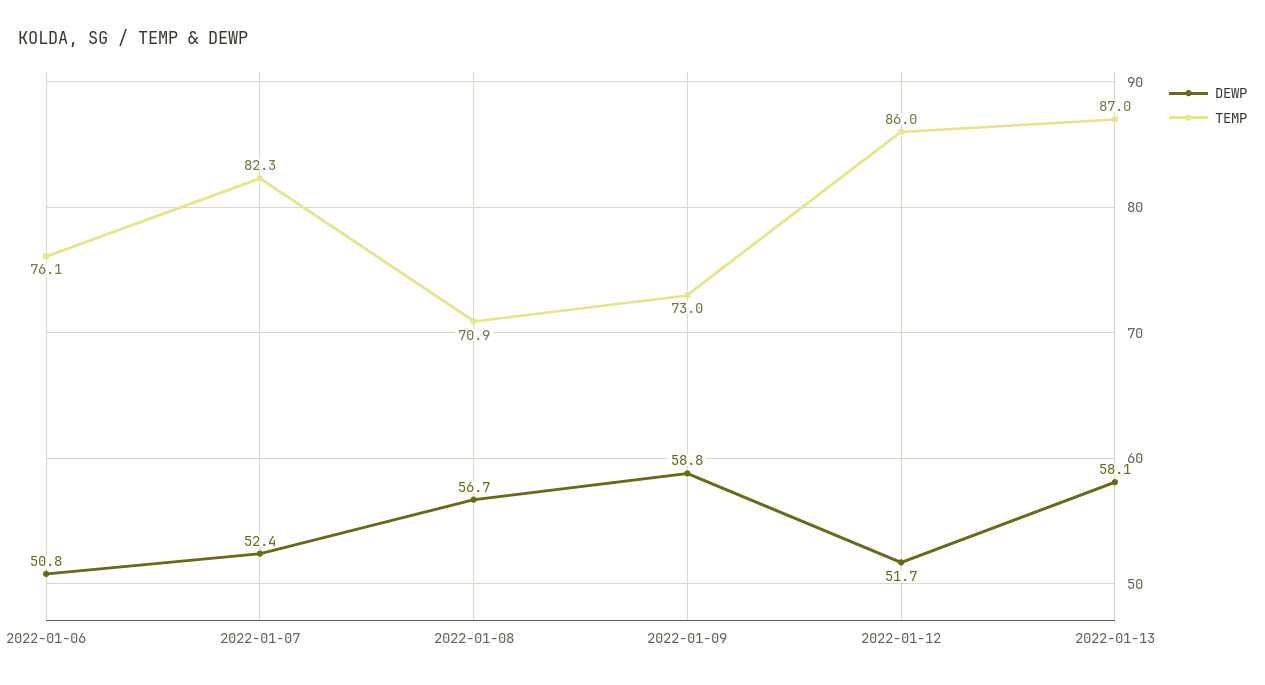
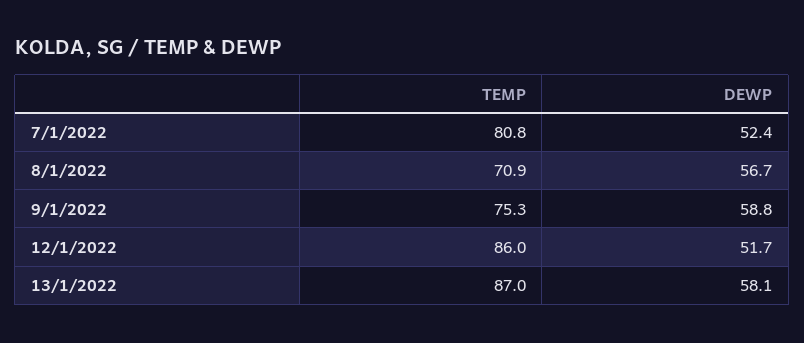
  {
    "DEWP": {
-     "2022-01-06": 50.8,
      "2022-01-07": 52.4,
      "2022-01-08": 56.7,
      "2022-01-09": 58.8,
      "2022-01-12": 51.7,
      "2022-01-13": 58.1
    },
    "TEMP": {
-     "2022-01-06": 76.1,
-     "2022-01-07": 82.3,
+     "2022-01-07": 80.8,
      "2022-01-08": 70.9,
-     "2022-01-09": 73,
+     "2022-01-09": 75.3,
      "2022-01-12": 86,
      "2022-01-13": 87
    }
  }

